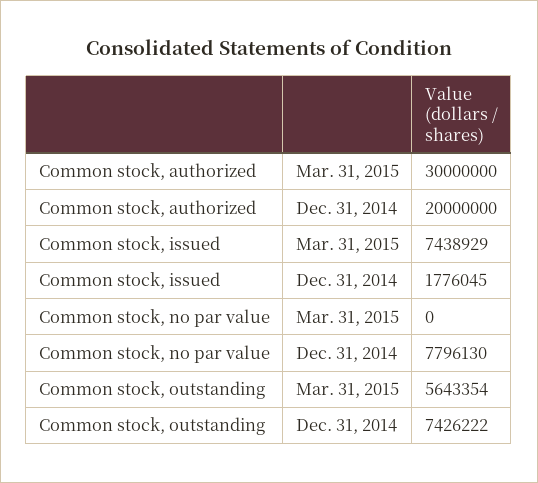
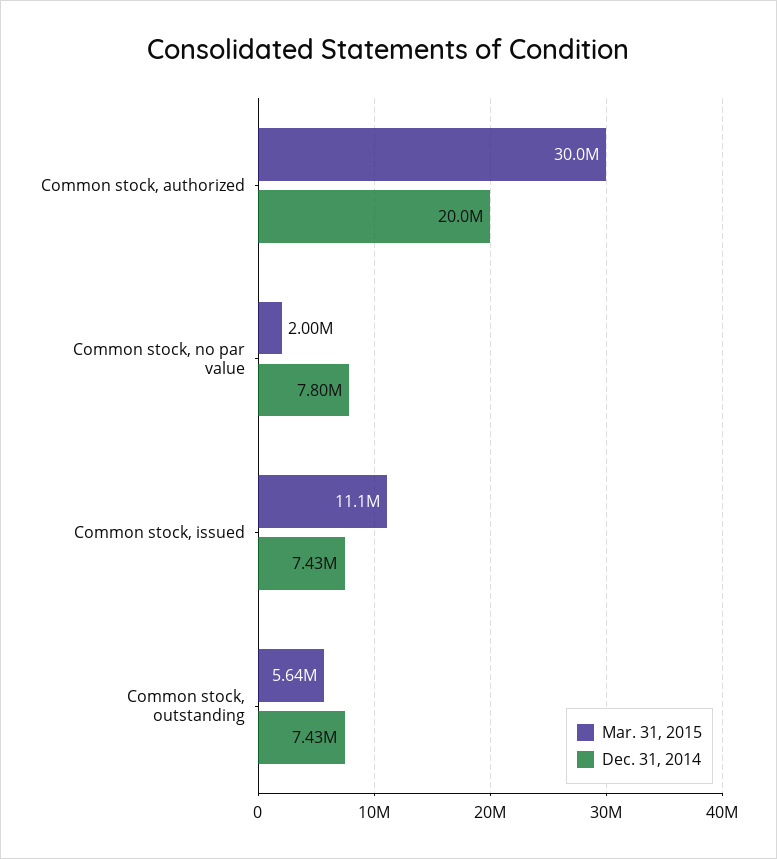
  {
    "Mar. 31, 2015": {
      "Common stock, authorized": 30000000,
-     "Common stock, issued": 7438929,
+     "Common stock, issued": 11100000,
-     "Common stock, no par value": 0,
+     "Common stock, no par value": 2000000,
      "Common stock, outstanding": 5643354
    },
    "Dec. 31, 2014": {
      "Common stock, authorized": 20000000,
-     "Common stock, issued": 1776045,
+     "Common stock, issued": 7430000,
      "Common stock, no par value": 7796130,
      "Common stock, outstanding": 7426222
    }
  }

